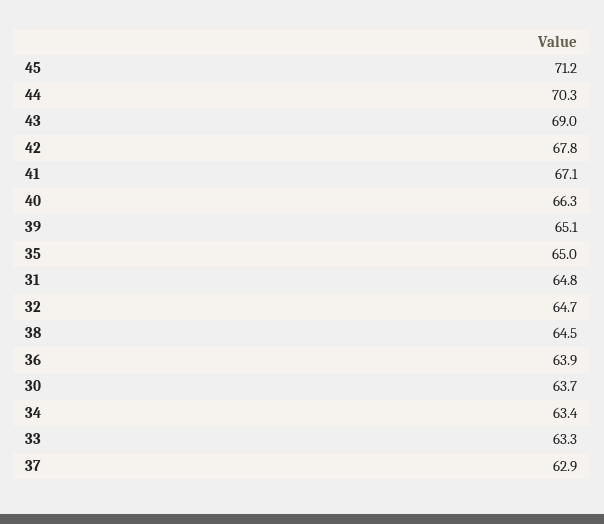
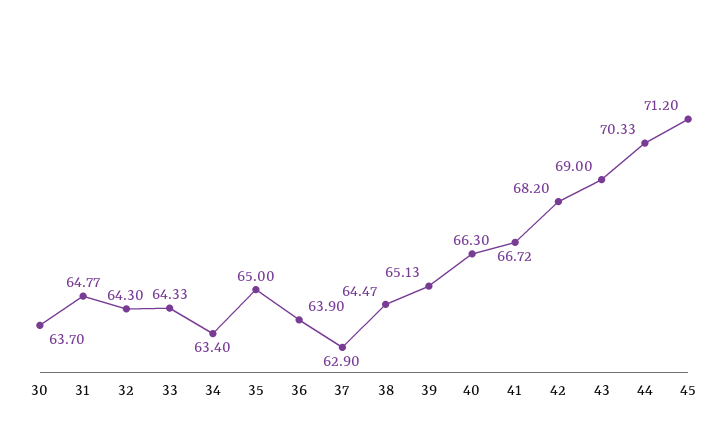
  {
    "45": 71.2,
    "44": 70.33,
    "43": 69,
-   "42": 67.8,
+   "42": 68.2,
-   "41": 67.1,
+   "41": 66.72,
    "40": 66.3,
    "39": 65.13,
    "35": 65,
    "31": 64.77,
-   "32": 64.7,
+   "32": 64.3,
    "38": 64.47,
    "36": 63.9,
    "30": 63.7,
    "34": 63.4,
-   "33": 63.3,
+   "33": 64.33,
    "37": 62.9
  }

